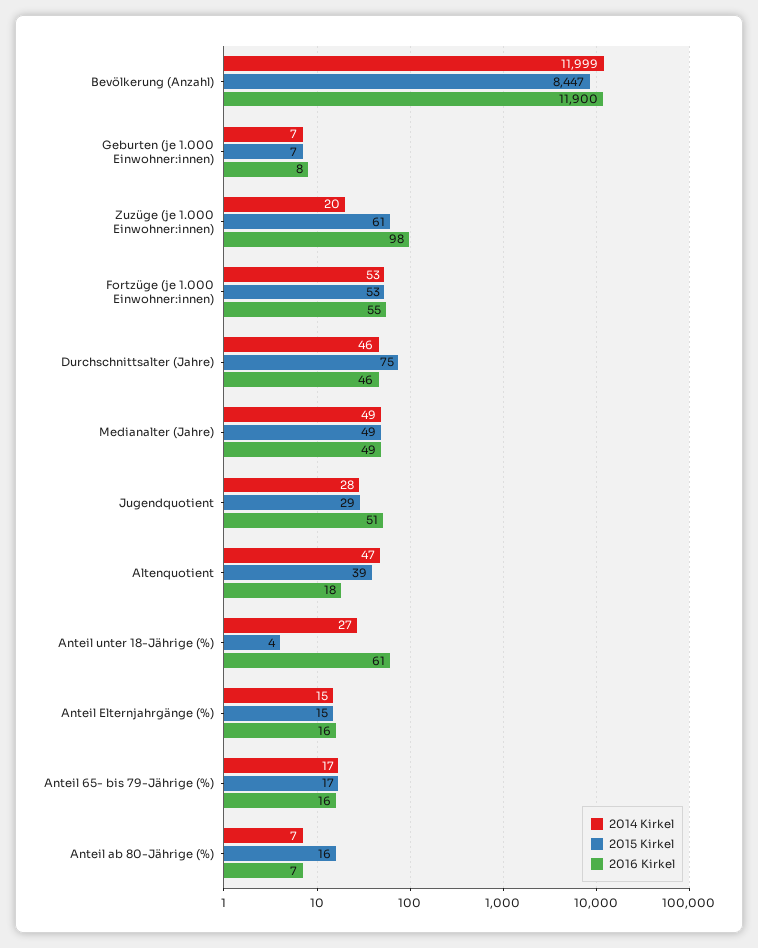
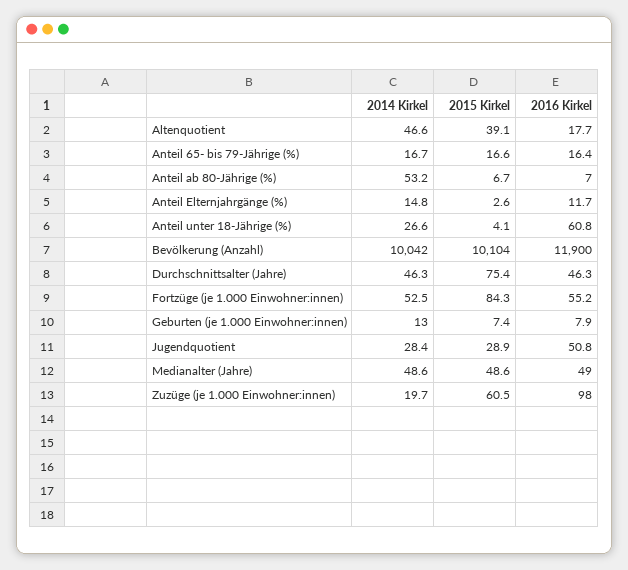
  {
    "2014 Kirkel": {
-     "Bevölkerung (Anzahl)": 11999,
+     "Bevölkerung (Anzahl)": 10042,
-     "Geburten (je 1.000 Einwohner:innen)": 7,
+     "Geburten (je 1.000 Einwohner:innen)": 13,
      "Zuzüge (je 1.000 Einwohner:innen)": 19.7,
      "Fortzüge (je 1.000 Einwohner:innen)": 52.5,
      "Durchschnittsalter (Jahre)": 46.3,
      "Medianalter (Jahre)": 48.6,
      "Jugendquotient": 28.4,
      "Altenquotient": 46.6,
      "Anteil unter 18-Jährige (%)": 26.6,
      "Anteil Elternjahrgänge (%)": 14.8,
      "Anteil 65- bis 79-Jährige (%)": 16.7,
-     "Anteil ab 80-Jährige (%)": 7
+     "Anteil ab 80-Jährige (%)": 53.2
    },
    "2015 Kirkel": {
-     "Bevölkerung (Anzahl)": 8447,
+     "Bevölkerung (Anzahl)": 10104,
      "Geburten (je 1.000 Einwohner:innen)": 7.4,
      "Zuzüge (je 1.000 Einwohner:innen)": 60.5,
-     "Fortzüge (je 1.000 Einwohner:innen)": 53,
+     "Fortzüge (je 1.000 Einwohner:innen)": 84.3,
      "Durchschnittsalter (Jahre)": 75.4,
      "Medianalter (Jahre)": 48.6,
      "Jugendquotient": 28.9,
      "Altenquotient": 39.1,
      "Anteil unter 18-Jährige (%)": 4.1,
-     "Anteil Elternjahrgänge (%)": 15,
+     "Anteil Elternjahrgänge (%)": 2.6,
      "Anteil 65- bis 79-Jährige (%)": 16.6,
-     "Anteil ab 80-Jährige (%)": 16
+     "Anteil ab 80-Jährige (%)": 6.7
    },
    "2016 Kirkel": {
      "Bevölkerung (Anzahl)": 11900,
      "Geburten (je 1.000 Einwohner:innen)": 7.9,
      "Zuzüge (je 1.000 Einwohner:innen)": 98,
      "Fortzüge (je 1.000 Einwohner:innen)": 55.2,
      "Durchschnittsalter (Jahre)": 46.3,
      "Medianalter (Jahre)": 49,
      "Jugendquotient": 50.8,
      "Altenquotient": 17.7,
      "Anteil unter 18-Jährige (%)": 60.8,
-     "Anteil Elternjahrgänge (%)": 16,
+     "Anteil Elternjahrgänge (%)": 11.7,
      "Anteil 65- bis 79-Jährige (%)": 16.4,
      "Anteil ab 80-Jährige (%)": 7
    }
  }

